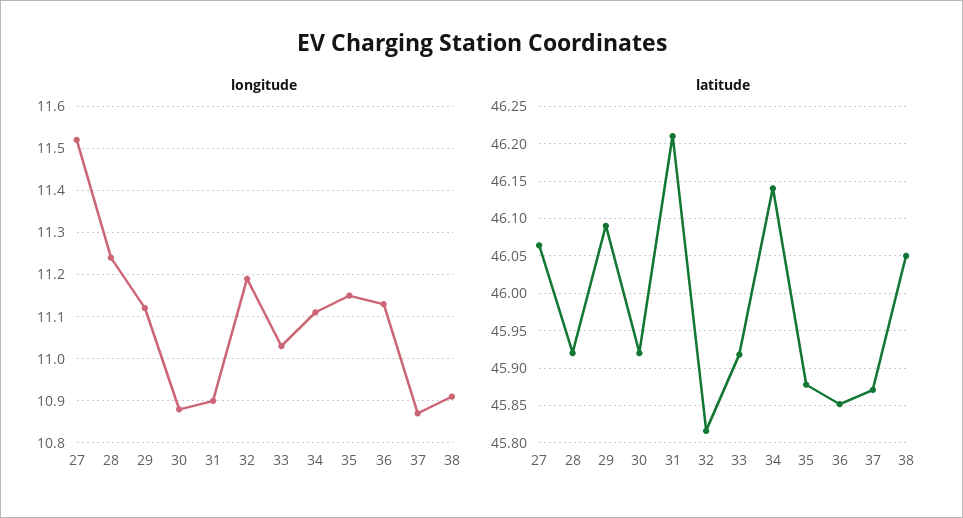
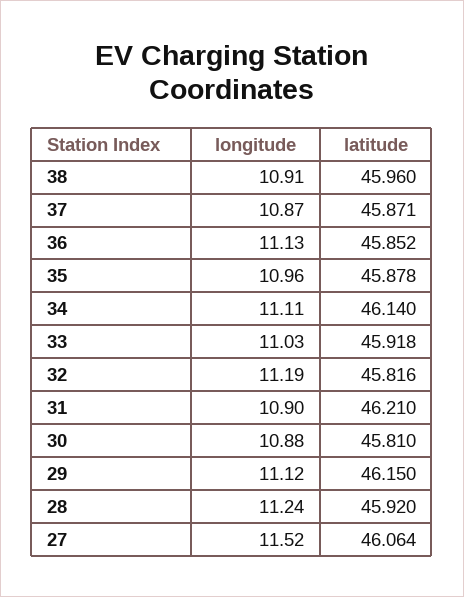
  {
    "longitude": {
      "27": 11.52,
      "28": 11.24,
      "29": 11.12,
      "30": 10.88,
      "31": 10.9,
      "32": 11.19,
      "33": 11.03,
      "34": 11.11,
-     "35": 11.15,
+     "35": 10.96,
      "36": 11.13,
      "37": 10.87,
      "38": 10.91
    },
    "latitude": {
      "27": 46.064,
      "28": 45.92,
-     "29": 46.09,
+     "29": 46.15,
-     "30": 45.92,
+     "30": 45.81,
      "31": 46.21,
      "32": 45.816,
      "33": 45.918,
      "34": 46.14,
      "35": 45.878,
      "36": 45.852,
      "37": 45.871,
-     "38": 46.05
+     "38": 45.96
    }
  }

